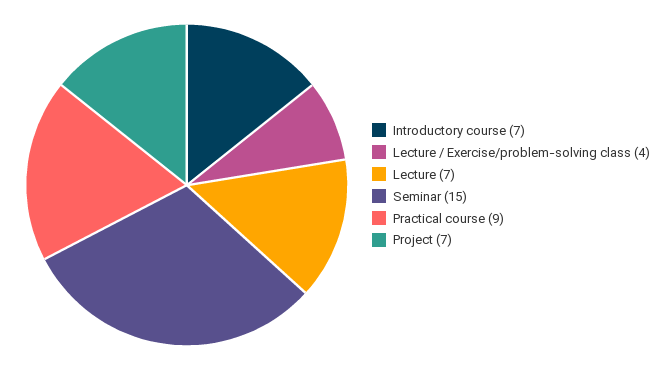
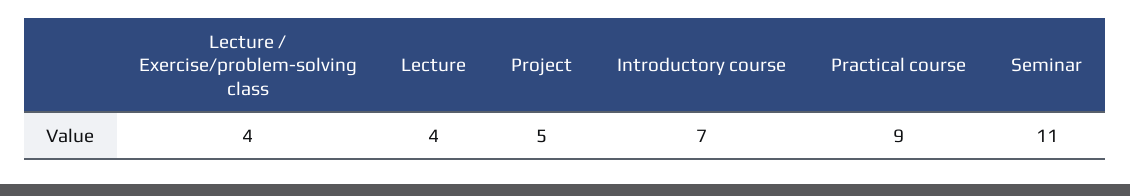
  {
    "Introductory course": 7,
    "Lecture / Exercise/problem-solving class": 4,
-   "Lecture": 7,
+   "Lecture": 4,
-   "Seminar": 15,
+   "Seminar": 11,
    "Practical course": 9,
-   "Project": 7
+   "Project": 5
  }

